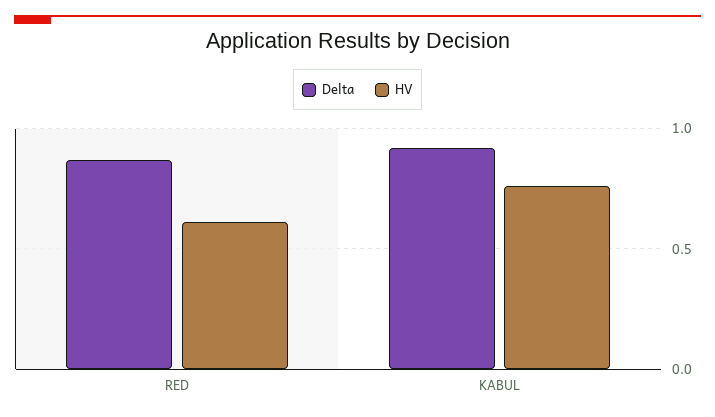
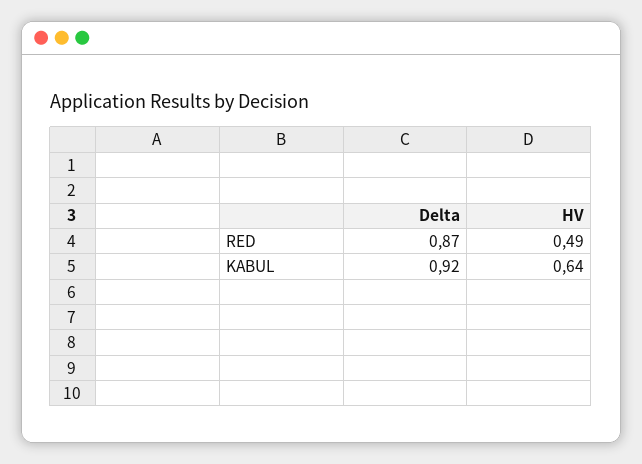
  {
    "Delta": {
      "RED": 0.87,
      "KABUL": 0.92
    },
    "HV": {
-     "RED": 0.6,
+     "RED": 0.49,
-     "KABUL": 0.75
+     "KABUL": 0.64
    }
  }

